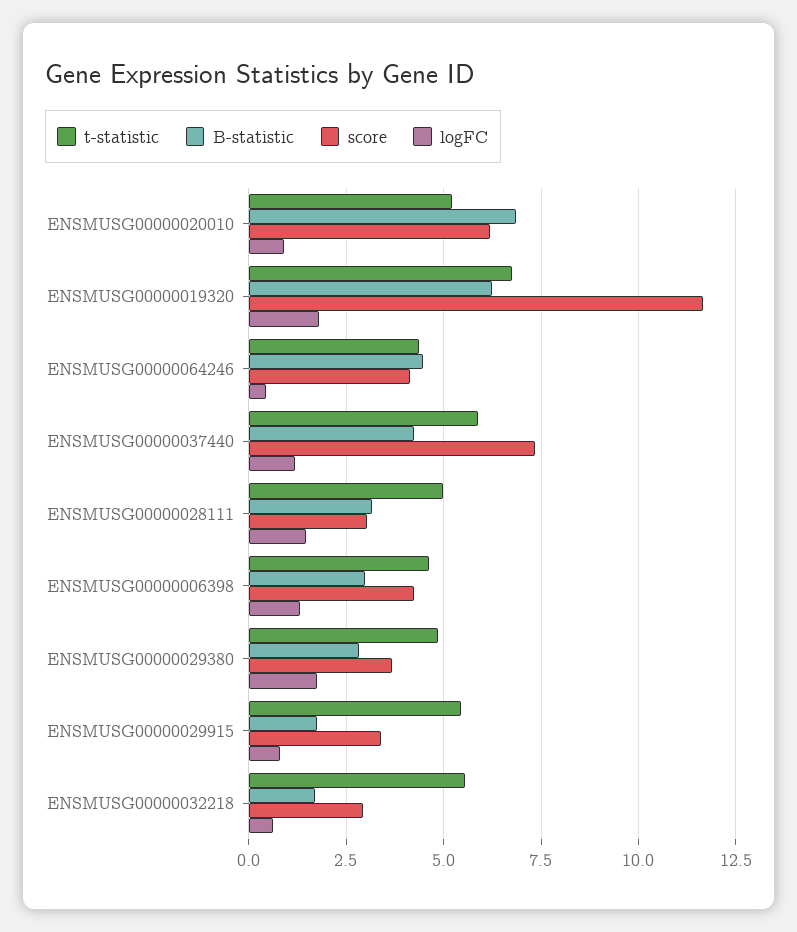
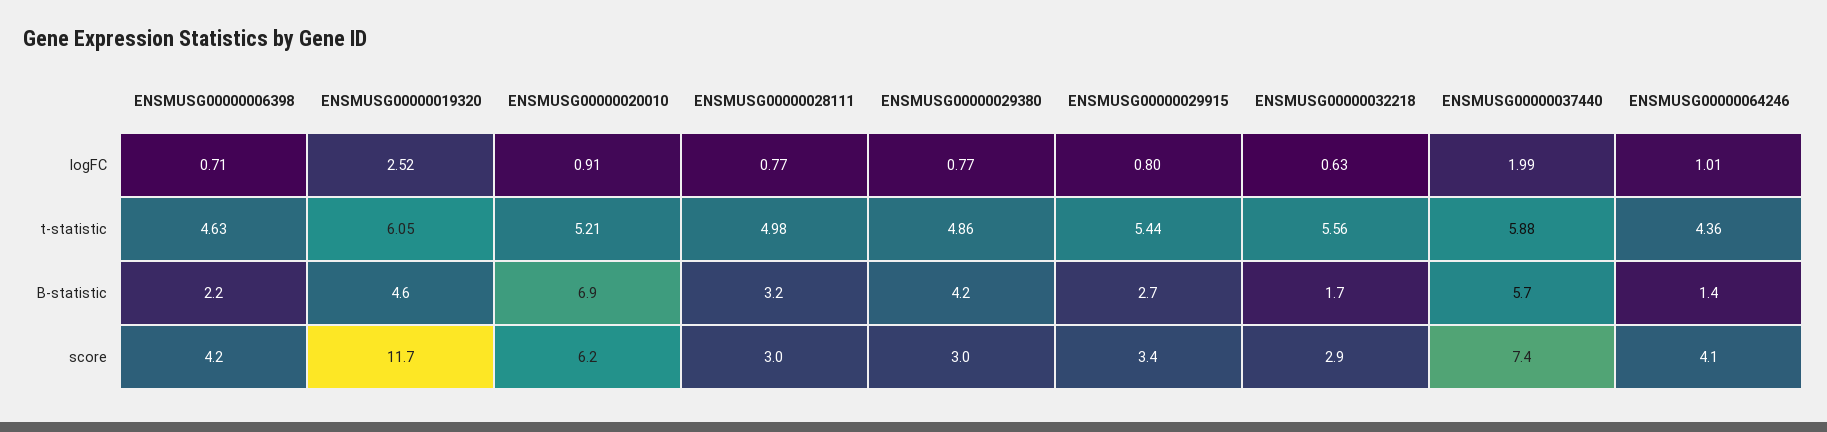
  {
    "t-statistic": {
      "ENSMUSG00000020010": 5.21,
-     "ENSMUSG00000019320": 6.75,
+     "ENSMUSG00000019320": 6.05,
      "ENSMUSG00000064246": 4.36,
      "ENSMUSG00000037440": 5.88,
      "ENSMUSG00000028111": 4.98,
      "ENSMUSG00000006398": 4.63,
      "ENSMUSG00000029380": 4.86,
      "ENSMUSG00000029915": 5.44,
      "ENSMUSG00000032218": 5.56
    },
    "B-statistic": {
      "ENSMUSG00000020010": 6.9,
-     "ENSMUSG00000019320": 6.25,
+     "ENSMUSG00000019320": 4.6,
-     "ENSMUSG00000064246": 4.5,
+     "ENSMUSG00000064246": 1.4,
-     "ENSMUSG00000037440": 4.25,
+     "ENSMUSG00000037440": 5.7,
      "ENSMUSG00000028111": 3.2,
-     "ENSMUSG00000006398": 3,
+     "ENSMUSG00000006398": 2.2,
-     "ENSMUSG00000029380": 2.75,
+     "ENSMUSG00000029380": 4.2,
-     "ENSMUSG00000029915": 1.75,
+     "ENSMUSG00000029915": 2.7,
      "ENSMUSG00000032218": 1.7
    },
    "score": {
      "ENSMUSG00000020010": 6.2,
      "ENSMUSG00000019320": 11.7,
      "ENSMUSG00000064246": 4.1,
      "ENSMUSG00000037440": 7.4,
      "ENSMUSG00000028111": 3,
      "ENSMUSG00000006398": 4.2,
-     "ENSMUSG00000029380": 3.75,
+     "ENSMUSG00000029380": 3,
      "ENSMUSG00000029915": 3.4,
      "ENSMUSG00000032218": 2.9
    },
    "logFC": {
      "ENSMUSG00000020010": 0.91,
-     "ENSMUSG00000019320": 1.75,
+     "ENSMUSG00000019320": 2.52,
-     "ENSMUSG00000064246": 0.5,
+     "ENSMUSG00000064246": 1.01,
-     "ENSMUSG00000037440": 1.25,
+     "ENSMUSG00000037440": 1.99,
-     "ENSMUSG00000028111": 1.5,
+     "ENSMUSG00000028111": 0.77,
-     "ENSMUSG00000006398": 1.25,
+     "ENSMUSG00000006398": 0.71,
-     "ENSMUSG00000029380": 1.75,
+     "ENSMUSG00000029380": 0.77,
      "ENSMUSG00000029915": 0.8,
      "ENSMUSG00000032218": 0.63
    }
  }

